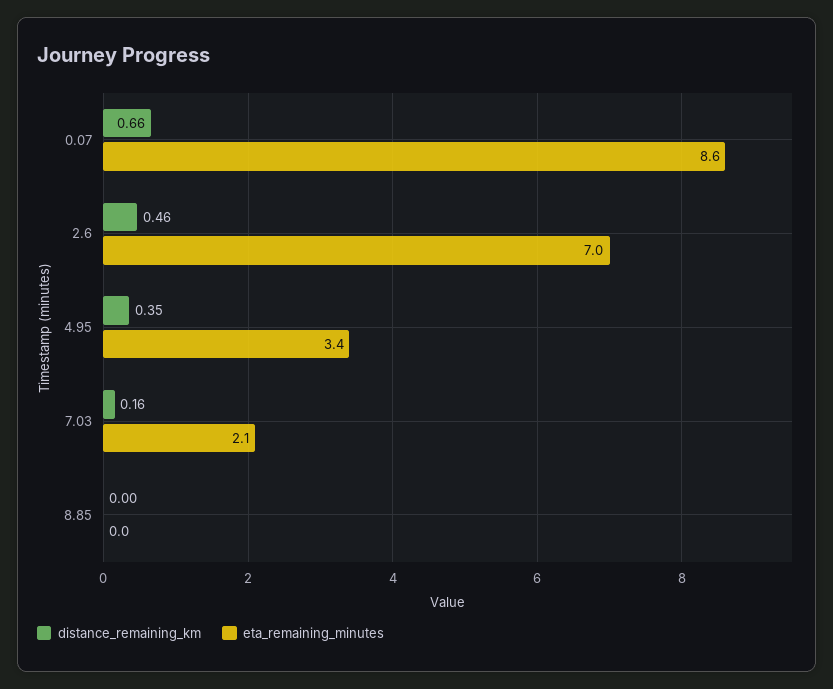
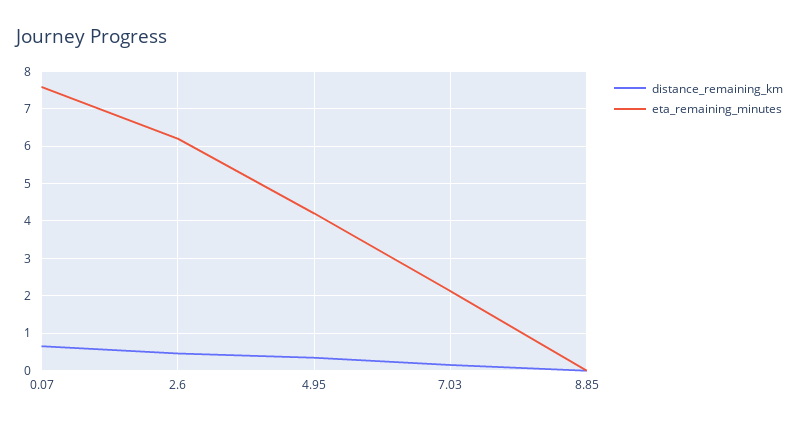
  {
    "distance_remaining_km": {
      "0.07": 0.66,
      "2.6": 0.46,
      "4.95": 0.35,
      "7.03": 0.16,
      "8.85": 0
    },
    "eta_remaining_minutes": {
-     "0.07": 8.6,
+     "0.07": 7.6,
-     "2.6": 7,
+     "2.6": 6.2,
-     "4.95": 3.4,
+     "4.95": 4.2,
      "7.03": 2.1,
      "8.85": 0
    }
  }

